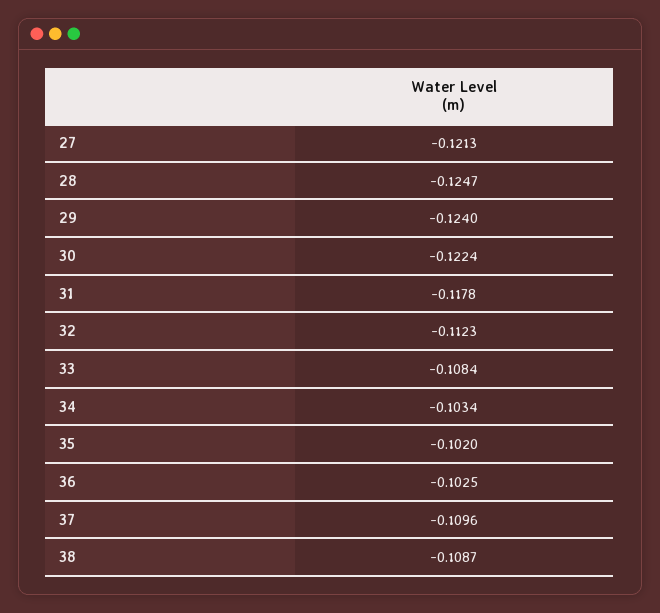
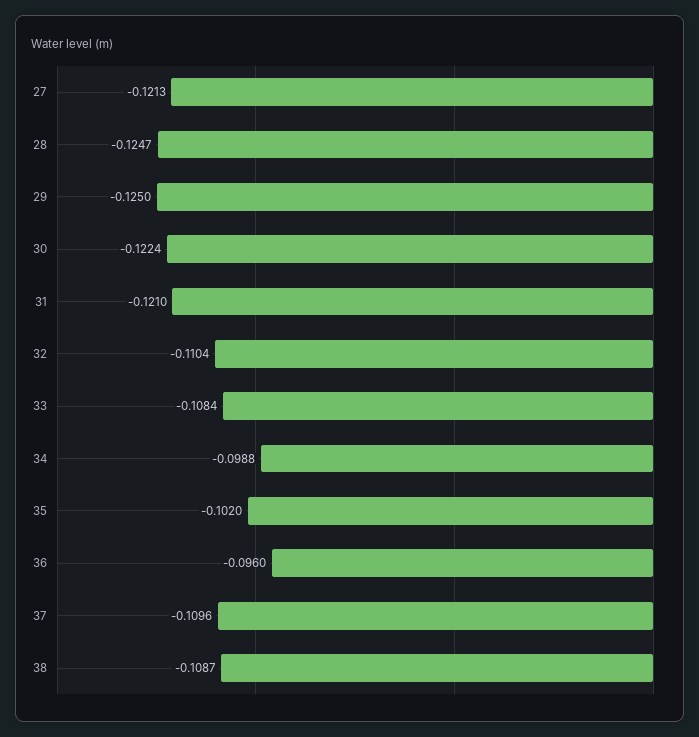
  {
    "27": -0.1213,
    "28": -0.1247,
-   "29": -0.124,
+   "29": -0.125,
    "30": -0.1224,
-   "31": -0.1178,
+   "31": -0.121,
-   "32": -0.1123,
+   "32": -0.1104,
    "33": -0.1084,
-   "34": -0.1034,
+   "34": -0.0988,
    "35": -0.102,
-   "36": -0.1025,
+   "36": -0.096,
    "37": -0.1096,
    "38": -0.1087
  }

